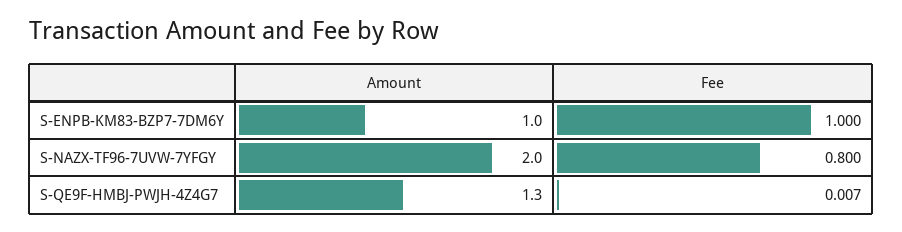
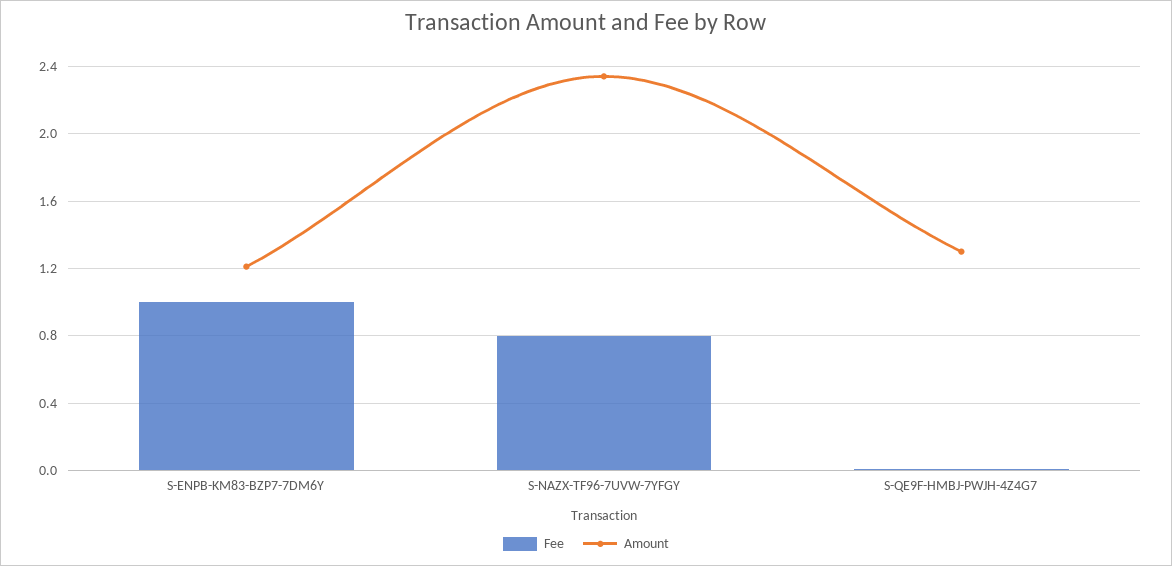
  {
    "Amount": {
-     "S-ENPB-KM83-BZP7-7DM6Y": 1,
+     "S-ENPB-KM83-BZP7-7DM6Y": 1.2,
-     "S-NAZX-TF96-7UVW-7YFGY": 2,
+     "S-NAZX-TF96-7UVW-7YFGY": 2.35,
      "S-QE9F-HMBJ-PWJH-4Z4G7": 1.3
    },
    "Fee": {
      "S-ENPB-KM83-BZP7-7DM6Y": 1,
      "S-NAZX-TF96-7UVW-7YFGY": 0.8,
      "S-QE9F-HMBJ-PWJH-4Z4G7": 0.007
    }
  }

